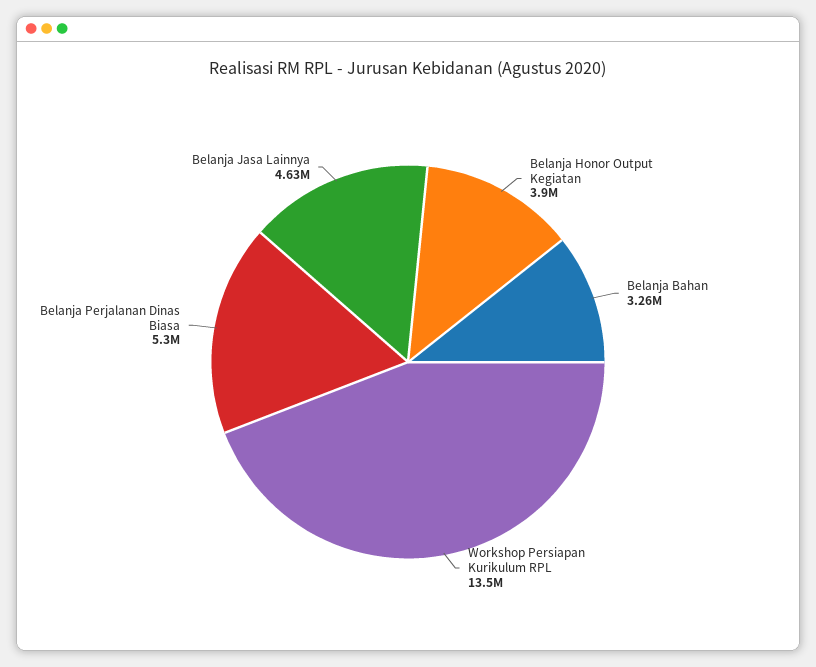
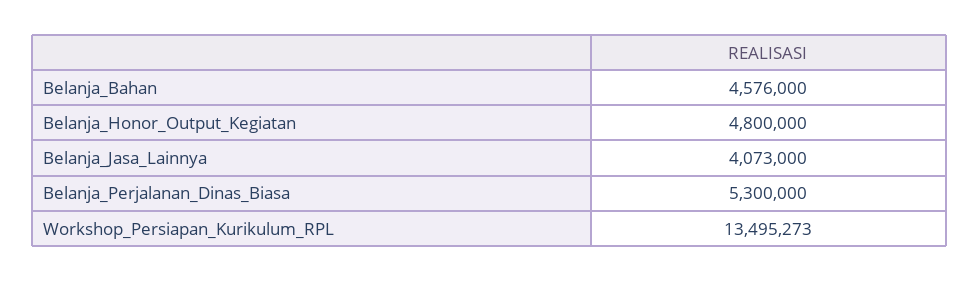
  {
-   "Belanja Honor Output Kegiatan": 3900000,
+   "Belanja Honor Output Kegiatan": 4800000,
-   "Belanja Bahan": 3260000,
+   "Belanja Bahan": 4576000,
    "Workshop Persiapan Kurikulum RPL": 13495273,
    "Belanja Perjalanan Dinas Biasa": 5300000,
-   "Belanja Jasa Lainnya": 4630000
+   "Belanja Jasa Lainnya": 4073000
  }

